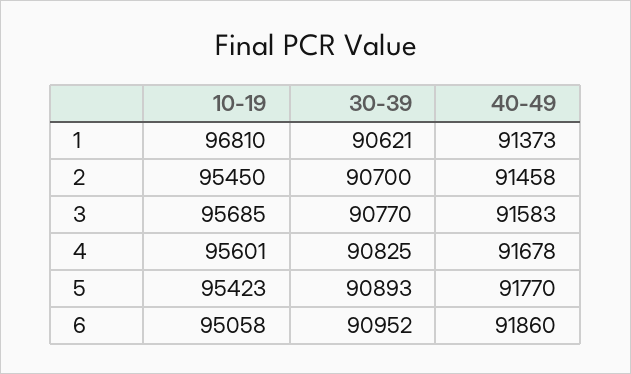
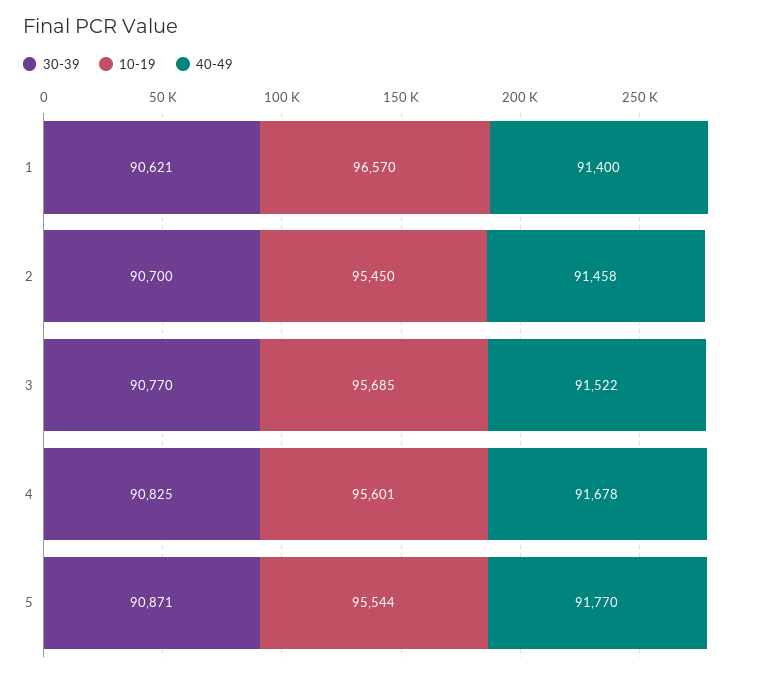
  {
    "10-19": {
-     "1": 96810,
+     "1": 96570,
      "2": 95450,
      "3": 95685,
      "4": 95601,
-     "5": 95423,
+     "5": 95544
-     "6": 95058
    },
    "30-39": {
      "1": 90621,
      "2": 90700,
      "3": 90770,
      "4": 90825,
-     "5": 90893,
+     "5": 90871
-     "6": 90952
    },
    "40-49": {
-     "1": 91373,
+     "1": 91400,
      "2": 91458,
-     "3": 91583,
+     "3": 91522,
      "4": 91678,
-     "5": 91770,
+     "5": 91770
-     "6": 91860
    }
  }

